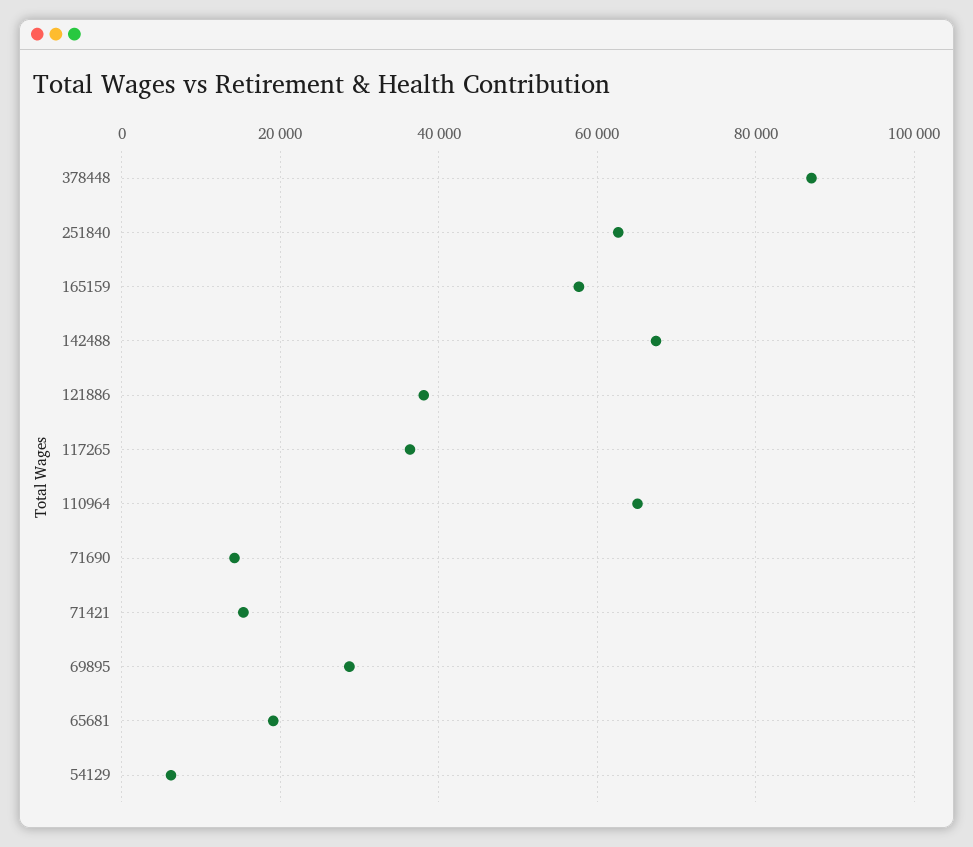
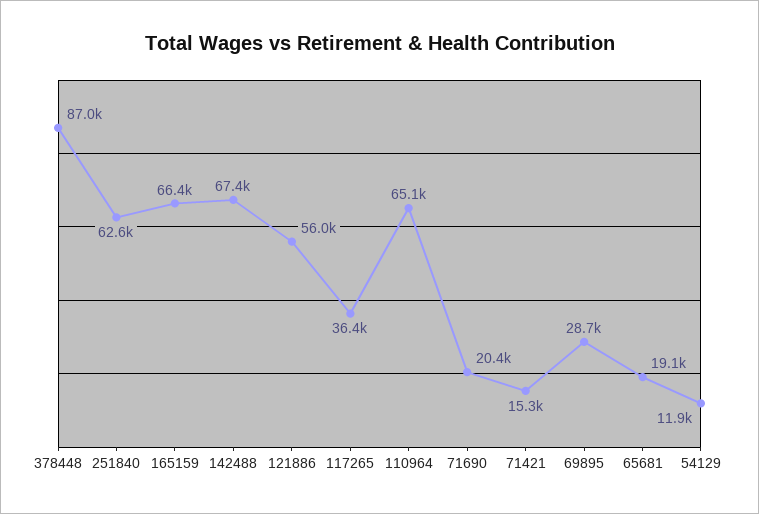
  {
    "378448": 87000,
    "251840": 62600,
-   "165159": 58000,
+   "165159": 66400,
    "142488": 67400,
-   "121886": 38000,
+   "121886": 56000,
    "117265": 36400,
    "110964": 65100,
-   "71690": 14000,
+   "71690": 20400,
    "71421": 15300,
    "69895": 28700,
    "65681": 19100,
-   "54129": 6000
+   "54129": 11900
  }

